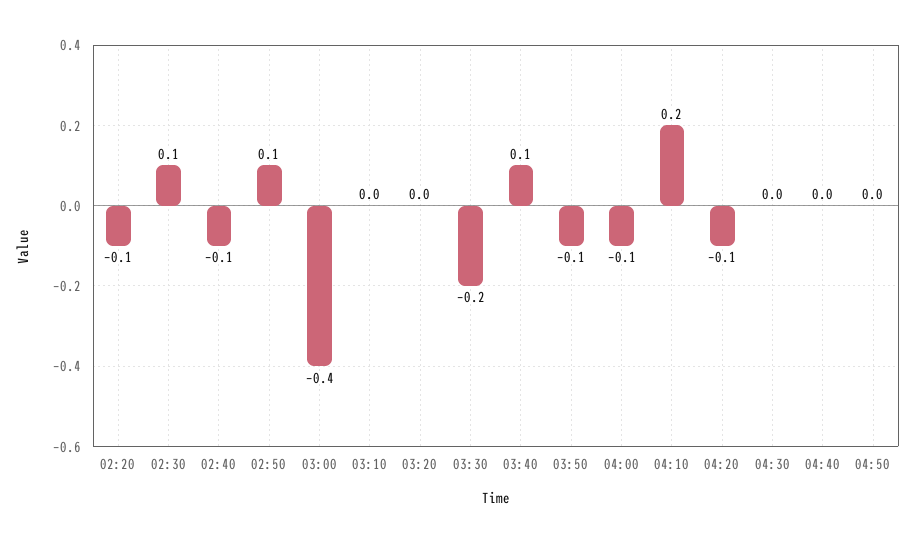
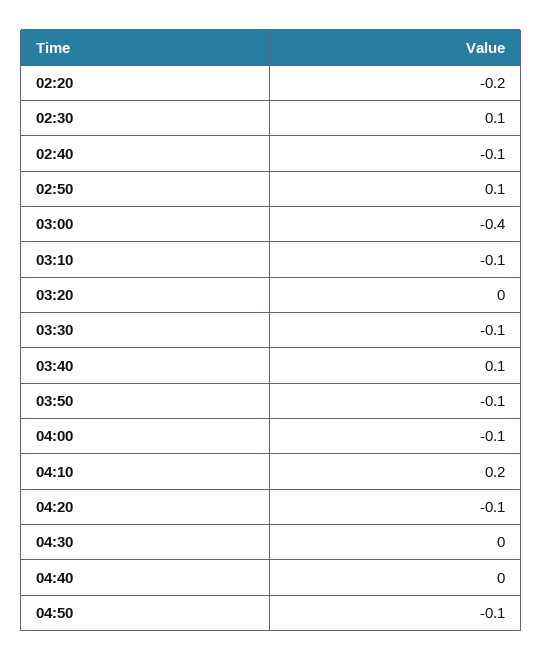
  {
-   "02:20": -0.1,
+   "02:20": -0.2,
    "02:30": 0.1,
    "02:40": -0.1,
    "02:50": 0.1,
    "03:00": -0.4,
-   "03:10": 0,
+   "03:10": -0.1,
    "03:20": 0,
-   "03:30": -0.2,
+   "03:30": -0.1,
    "03:40": 0.1,
    "03:50": -0.1,
    "04:00": -0.1,
    "04:10": 0.2,
    "04:20": -0.1,
    "04:30": 0,
    "04:40": 0,
-   "04:50": 0
+   "04:50": -0.1
  }

